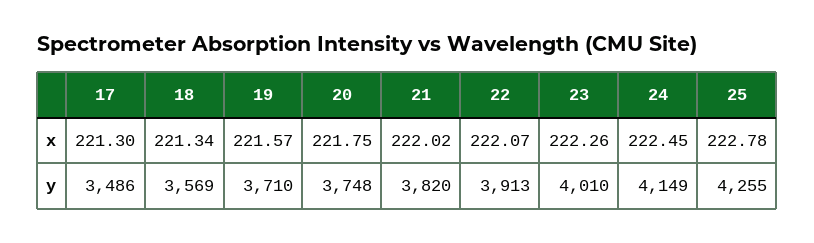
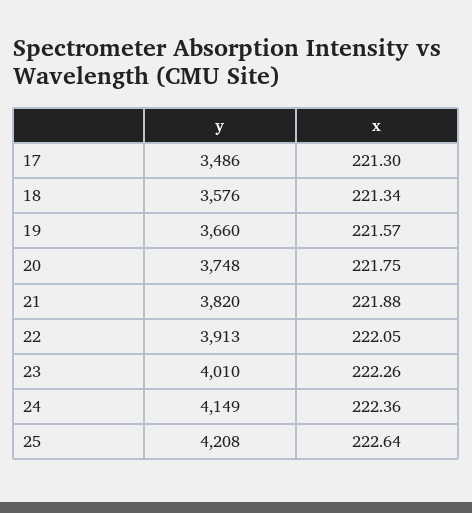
  {
    "17": {
      "x": 221.3,
      "y": 3486
    },
    "18": {
      "x": 221.34,
-     "y": 3569
+     "y": 3576
    },
    "19": {
      "x": 221.57,
-     "y": 3710
+     "y": 3660
    },
    "20": {
      "x": 221.75,
      "y": 3748
    },
    "21": {
-     "x": 222.02,
+     "x": 221.88,
      "y": 3820
    },
    "22": {
-     "x": 222.07,
+     "x": 222.05,
      "y": 3913
    },
    "23": {
      "x": 222.26,
      "y": 4010
    },
    "24": {
-     "x": 222.45,
+     "x": 222.36,
      "y": 4149
    },
    "25": {
-     "x": 222.78,
+     "x": 222.64,
-     "y": 4255
+     "y": 4208
    }
  }

